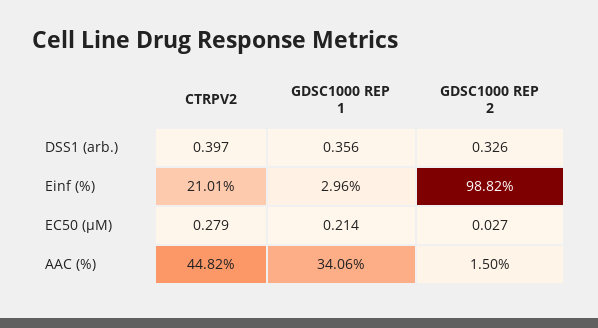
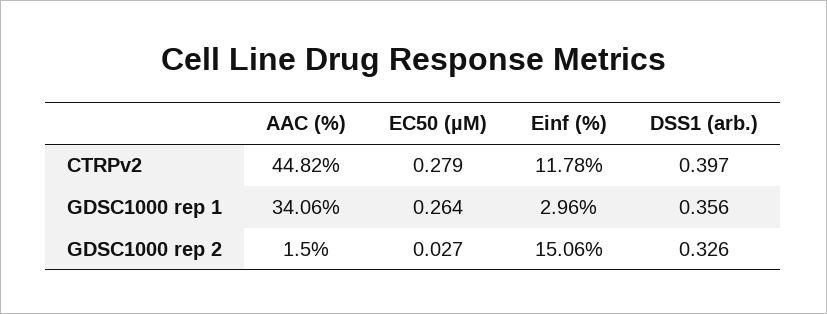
  {
    "CTRPV2": {
      "DSS1 (arb.)": 0.397,
-     "Einf (%)": 21.01,
+     "Einf (%)": 11.78,
      "EC50 (µM)": 0.279,
      "AAC (%)": 44.82
    },
    "GDSC1000 REP 1": {
      "DSS1 (arb.)": 0.356,
      "Einf (%)": 2.96,
-     "EC50 (µM)": 0.214,
+     "EC50 (µM)": 0.264,
      "AAC (%)": 34.06
    },
    "GDSC1000 REP 2": {
      "DSS1 (arb.)": 0.326,
-     "Einf (%)": 98.82,
+     "Einf (%)": 15.06,
      "EC50 (µM)": 0.027,
      "AAC (%)": 1.5
    }
  }

